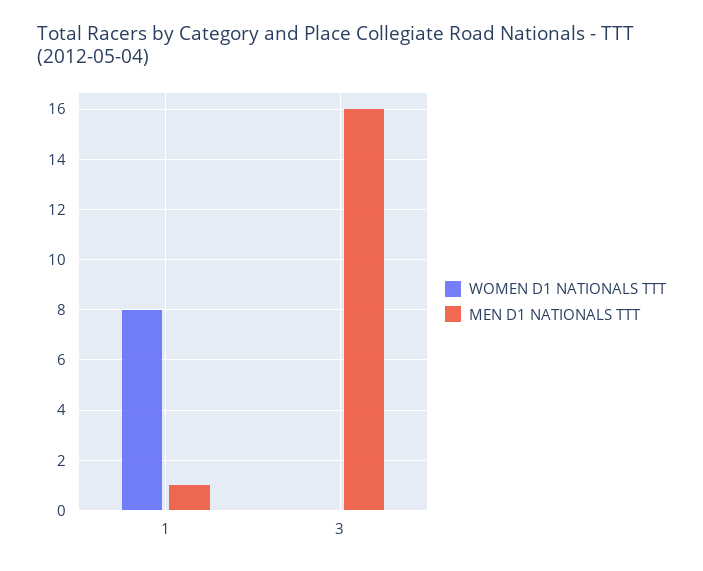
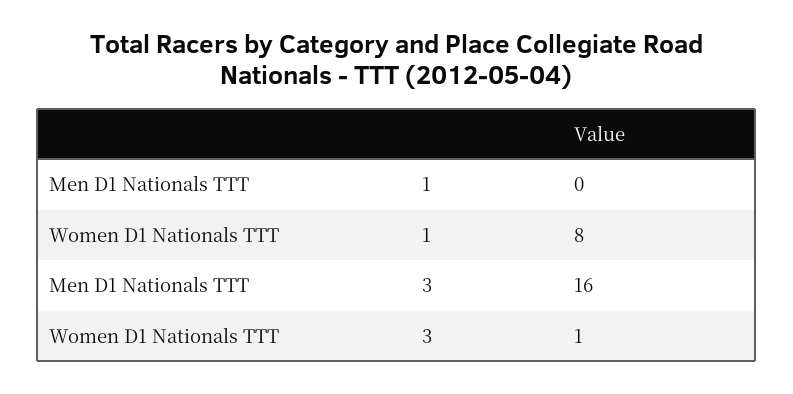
  {
    "WOMEN D1 NATIONALS TTT": {
      "1": 8,
-     "3": 0
+     "3": 1
    },
    "MEN D1 NATIONALS TTT": {
-     "1": 1,
+     "1": 0,
      "3": 16
    }
  }

